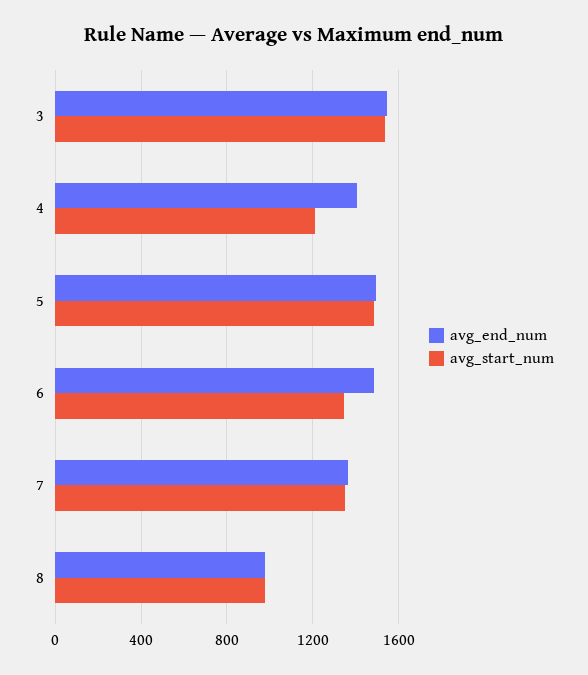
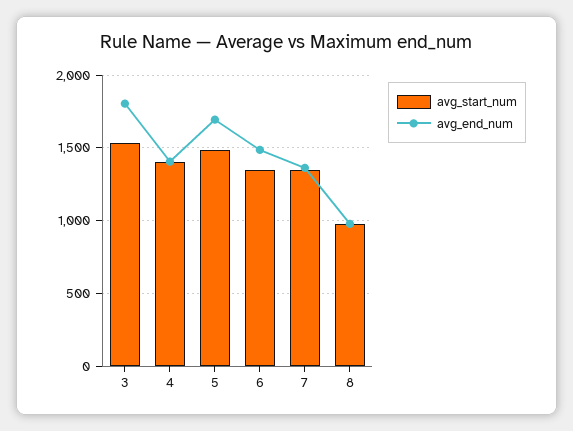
  {
    "avg_end_num": {
-     "3": 1550,
+     "3": 1800,
      "4": 1400,
-     "5": 1500,
+     "5": 1700,
      "6": 1500,
      "7": 1350,
      "8": 1000
    },
    "avg_start_num": {
      "3": 1550,
-     "4": 1200,
+     "4": 1400,
      "5": 1500,
      "6": 1350,
      "7": 1350,
      "8": 1000
    }
  }

